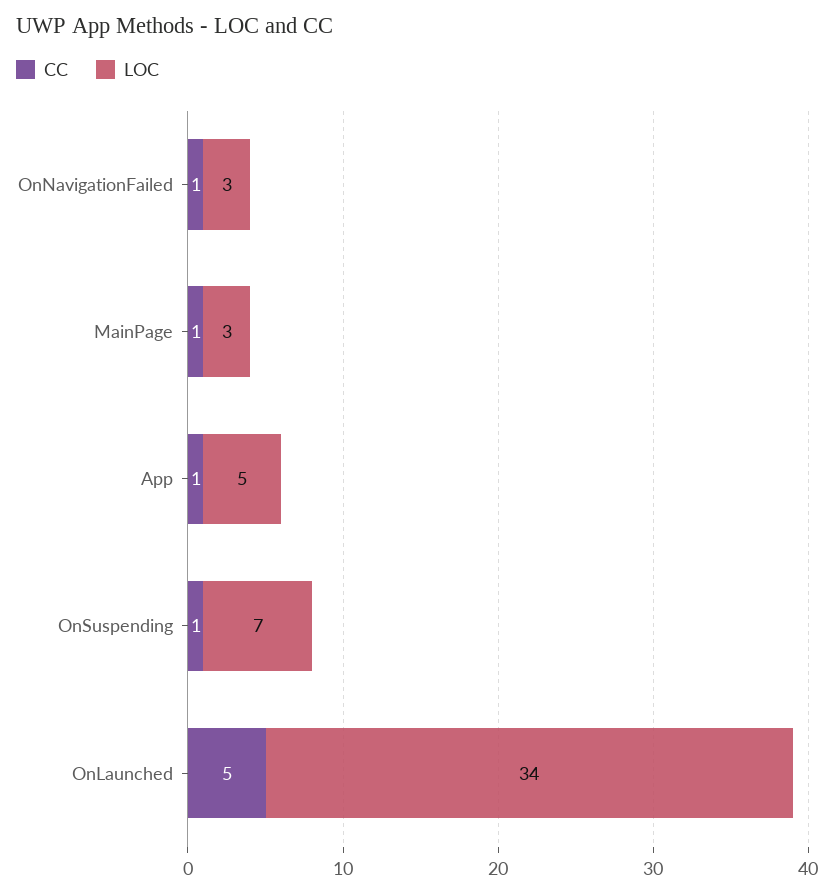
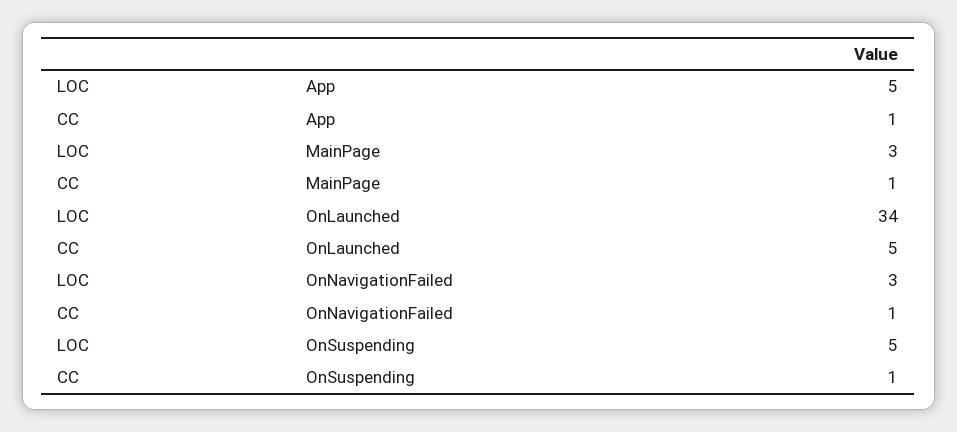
  {
    "CC": {
      "OnNavigationFailed": 1,
      "MainPage": 1,
      "App": 1,
      "OnSuspending": 1,
      "OnLaunched": 5
    },
    "LOC": {
      "OnNavigationFailed": 3,
      "MainPage": 3,
      "App": 5,
-     "OnSuspending": 7,
+     "OnSuspending": 5,
      "OnLaunched": 34
    }
  }

